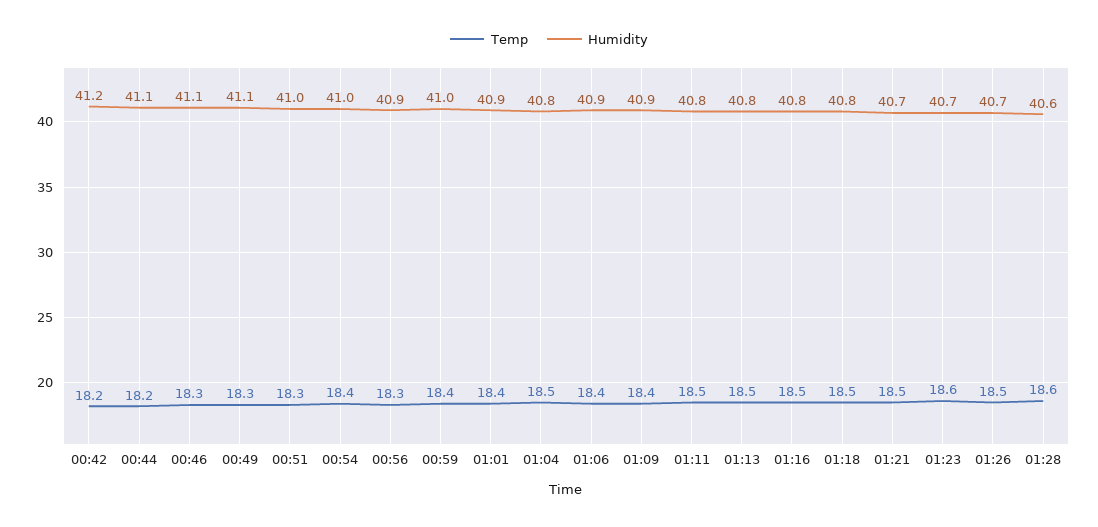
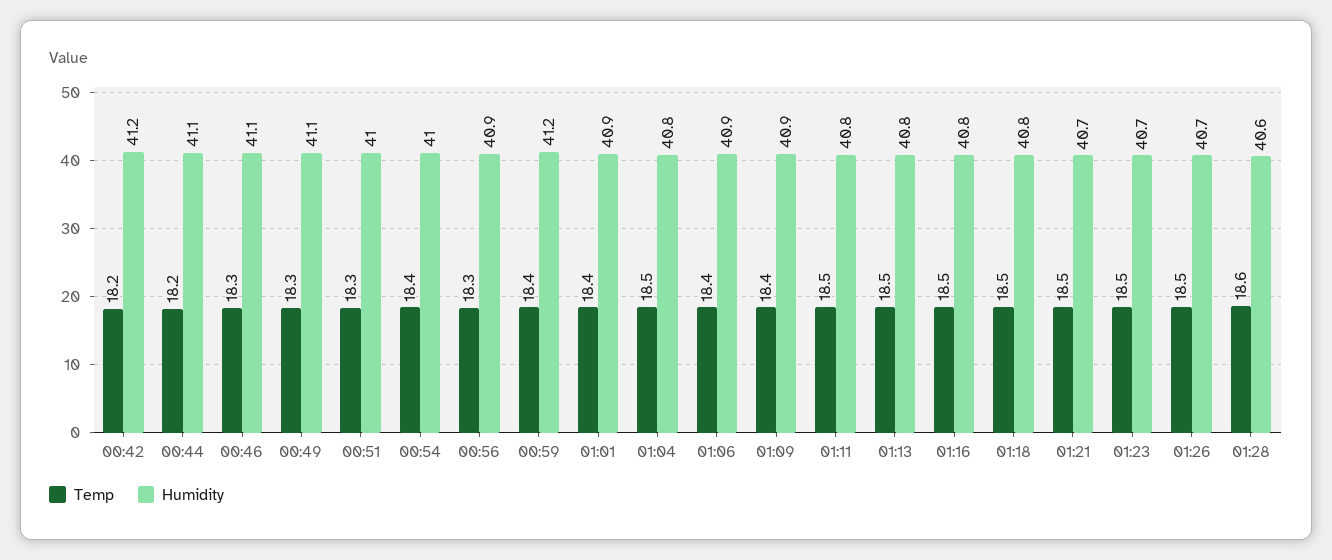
  {
    "Temp": {
      "00:42": 18.2,
      "00:44": 18.2,
      "00:46": 18.3,
      "00:49": 18.3,
      "00:51": 18.3,
      "00:54": 18.4,
      "00:56": 18.3,
      "00:59": 18.4,
      "01:01": 18.4,
      "01:04": 18.5,
      "01:06": 18.4,
      "01:09": 18.4,
      "01:11": 18.5,
      "01:13": 18.5,
      "01:16": 18.5,
      "01:18": 18.5,
      "01:21": 18.5,
-     "01:23": 18.6,
+     "01:23": 18.5,
      "01:26": 18.5,
      "01:28": 18.6
    },
    "Humidity": {
      "00:42": 41.2,
      "00:44": 41.1,
      "00:46": 41.1,
      "00:49": 41.1,
      "00:51": 41,
      "00:54": 41,
      "00:56": 40.9,
-     "00:59": 41,
+     "00:59": 41.2,
      "01:01": 40.9,
      "01:04": 40.8,
      "01:06": 40.9,
      "01:09": 40.9,
      "01:11": 40.8,
      "01:13": 40.8,
      "01:16": 40.8,
      "01:18": 40.8,
      "01:21": 40.7,
      "01:23": 40.7,
      "01:26": 40.7,
      "01:28": 40.6
    }
  }

